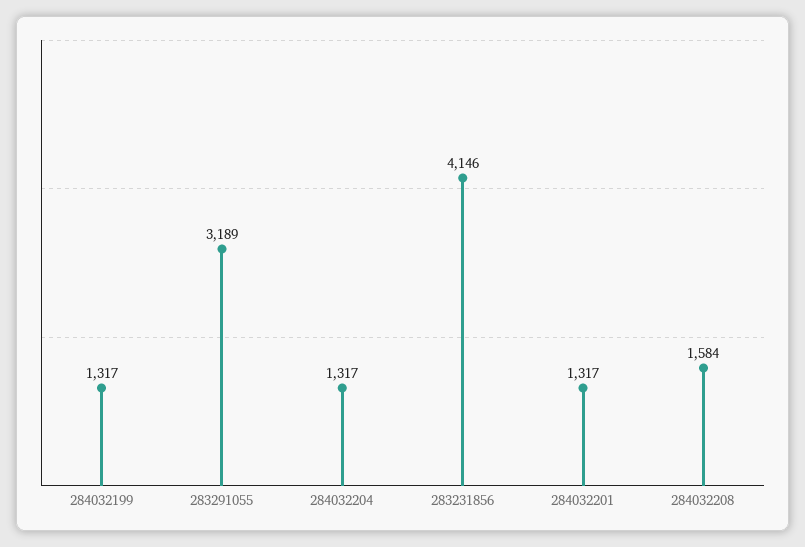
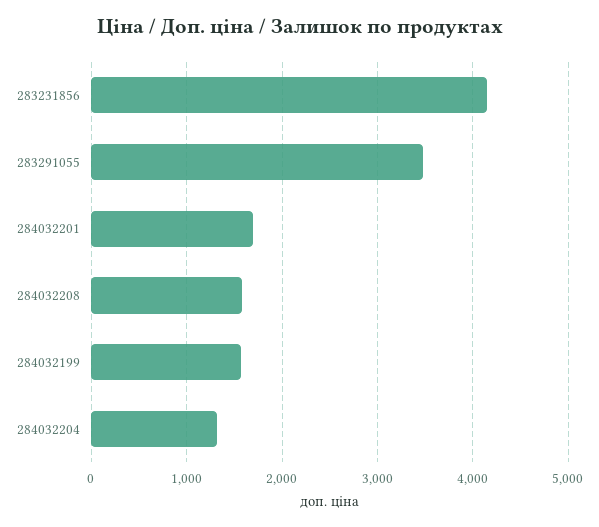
  {
-   "284032199": 1317,
+   "284032199": 1600,
-   "283291055": 3189,
+   "283291055": 3500,
    "284032204": 1317,
    "283231856": 4146,
-   "284032201": 1317,
+   "284032201": 1700,
    "284032208": 1584
  }

